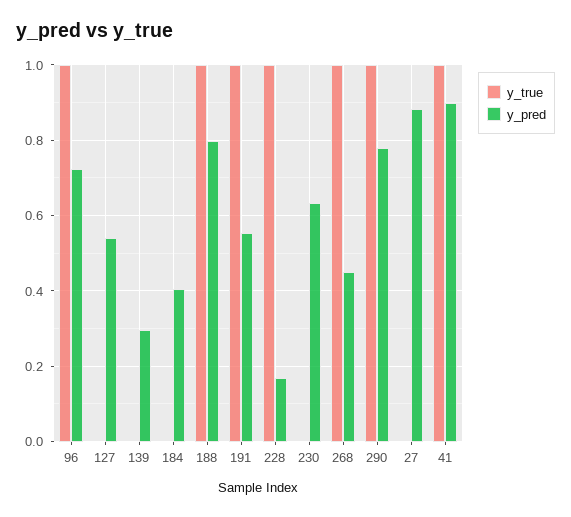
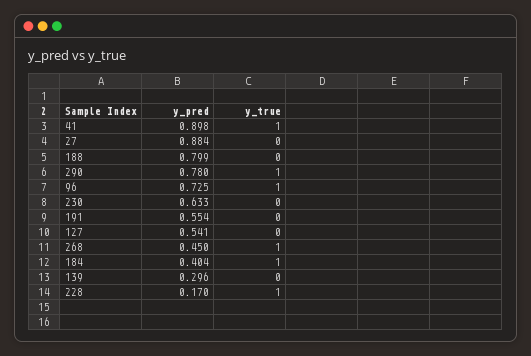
  {
    "y_true": {
      "96": 1,
      "127": 0,
      "139": 0,
-     "184": 0,
+     "184": 1,
-     "188": 1,
+     "188": 0,
-     "191": 1,
+     "191": 0,
      "228": 1,
      "230": 0,
      "268": 1,
      "290": 1,
      "27": 0,
      "41": 1
    },
    "y_pred": {
      "96": 0.725,
      "127": 0.541,
      "139": 0.296,
      "184": 0.404,
      "188": 0.799,
      "191": 0.554,
      "228": 0.17,
      "230": 0.633,
      "268": 0.45,
      "290": 0.78,
      "27": 0.884,
      "41": 0.898
    }
  }

